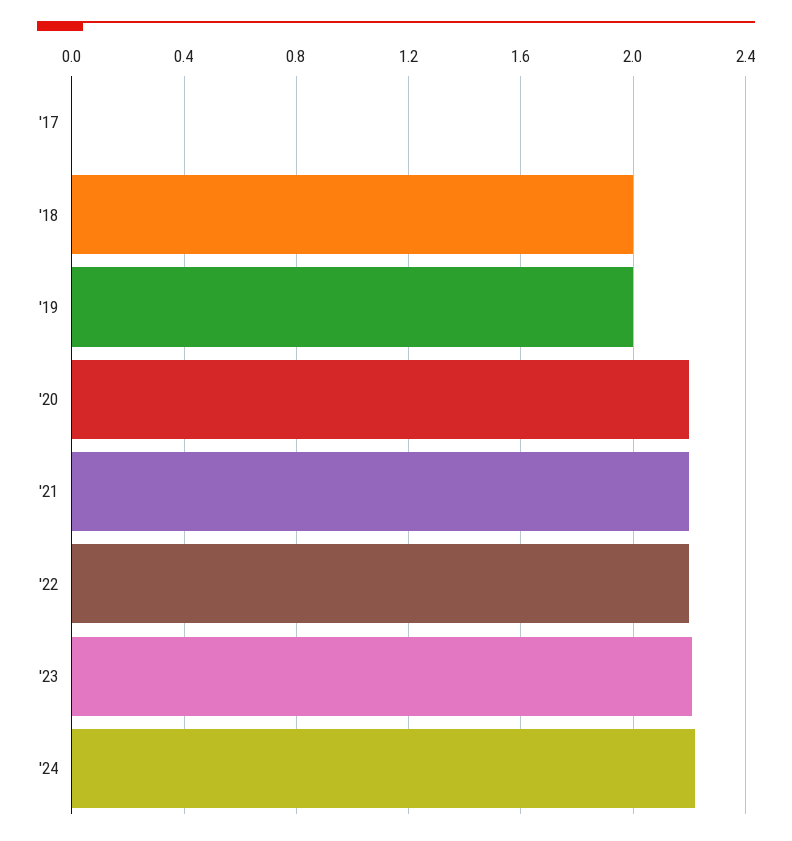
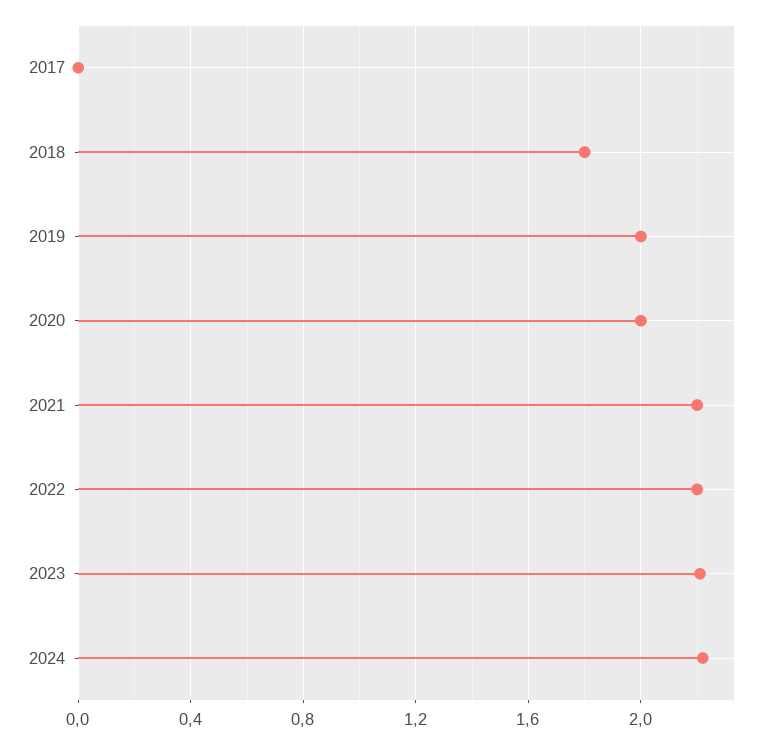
  {
    "'17": 0,
-   "'18": 2,
+   "'18": 1.8,
    "'19": 2,
-   "'20": 2.2,
+   "'20": 2,
    "'21": 2.2,
    "'22": 2.2,
    "'23": 2.2,
    "'24": 2.2
  }

